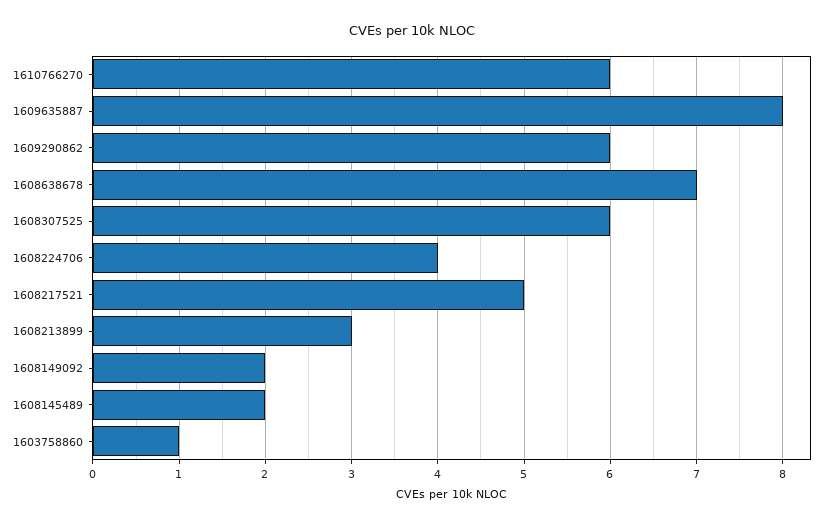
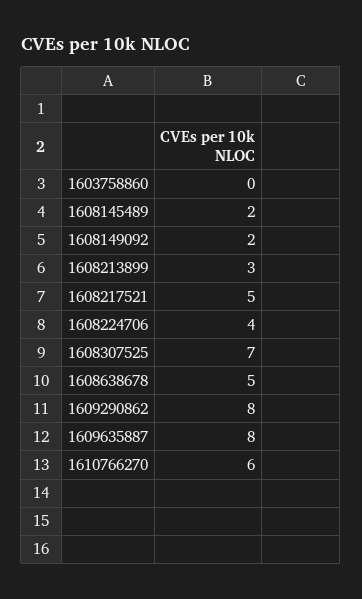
  {
    "1610766270": 6,
    "1609635887": 8,
-   "1609290862": 6,
+   "1609290862": 8,
-   "1608638678": 7,
+   "1608638678": 5,
-   "1608307525": 6,
+   "1608307525": 7,
    "1608224706": 4,
    "1608217521": 5,
    "1608213899": 3,
    "1608149092": 2,
    "1608145489": 2,
-   "1603758860": 1
+   "1603758860": 0
  }

